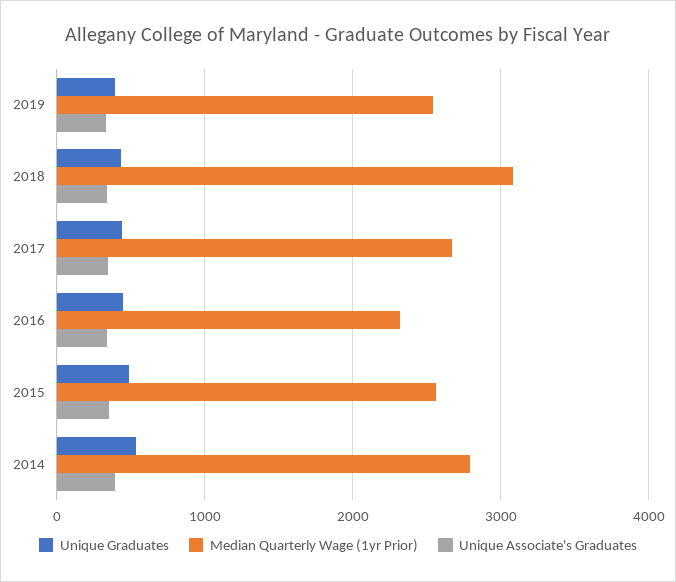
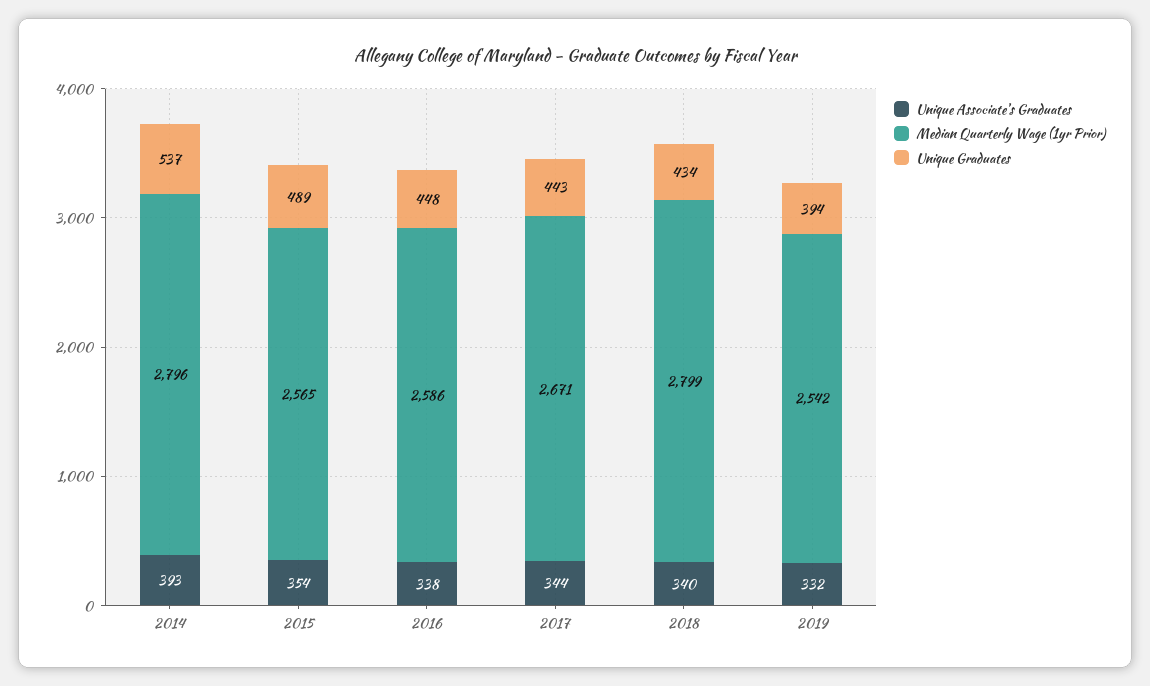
  {
    "Unique Graduates": {
      "2019": 394,
      "2018": 434,
      "2017": 443,
      "2016": 448,
      "2015": 489,
      "2014": 537
    },
    "Median Quarterly Wage (1yr Prior)": {
      "2019": 2542,
-     "2018": 3100,
+     "2018": 2799,
      "2017": 2671,
-     "2016": 2300,
+     "2016": 2586,
      "2015": 2565,
      "2014": 2796
    },
    "Unique Associate's Graduates": {
      "2019": 332,
      "2018": 340,
      "2017": 344,
      "2016": 338,
      "2015": 354,
      "2014": 393
    }
  }

